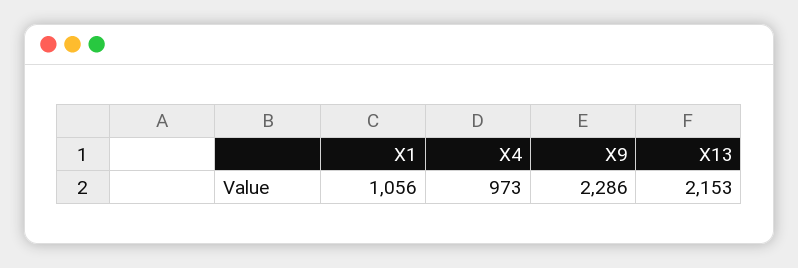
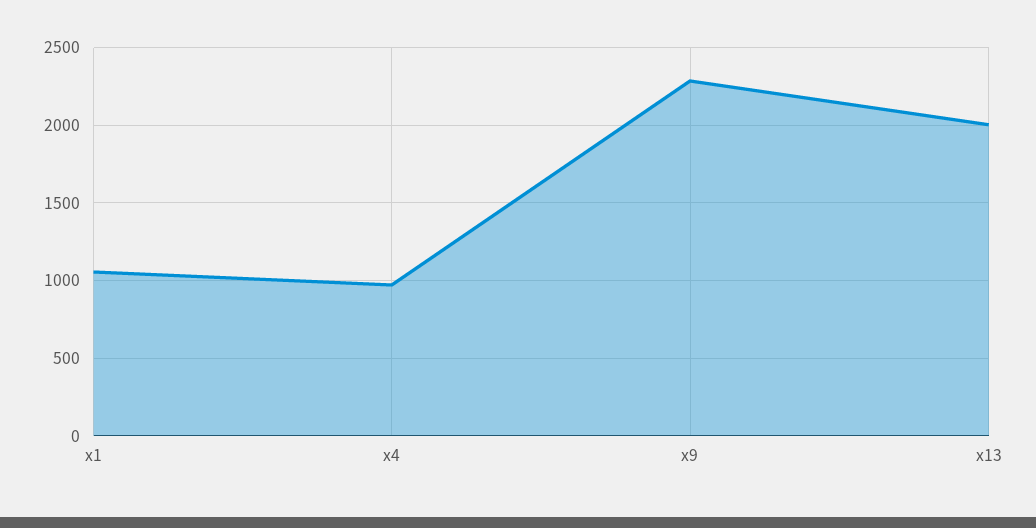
  {
    "X1": 1056,
    "X4": 973,
    "X9": 2286,
-   "X13": 2153
+   "X13": 2000
  }

